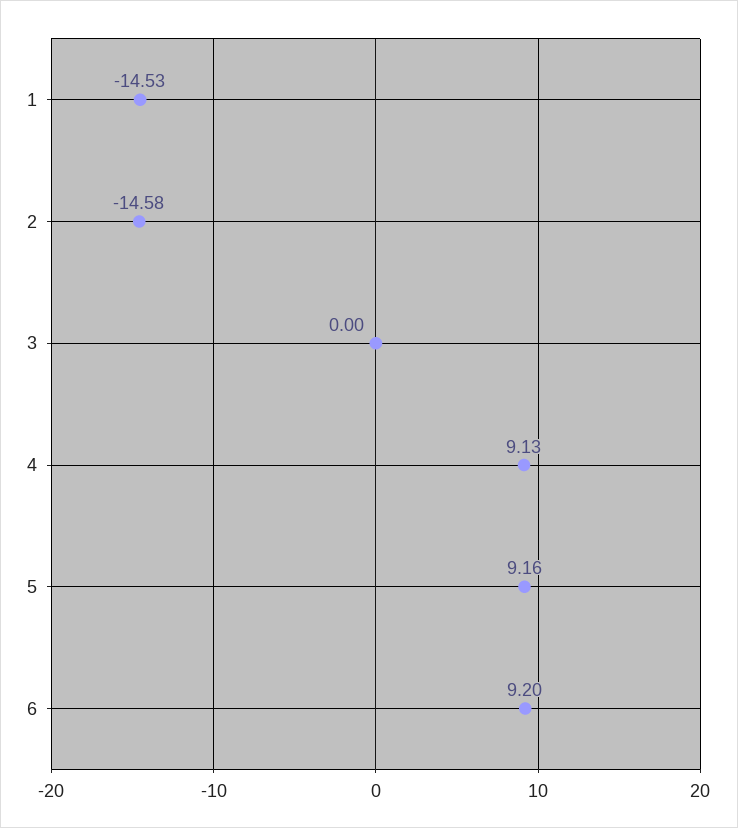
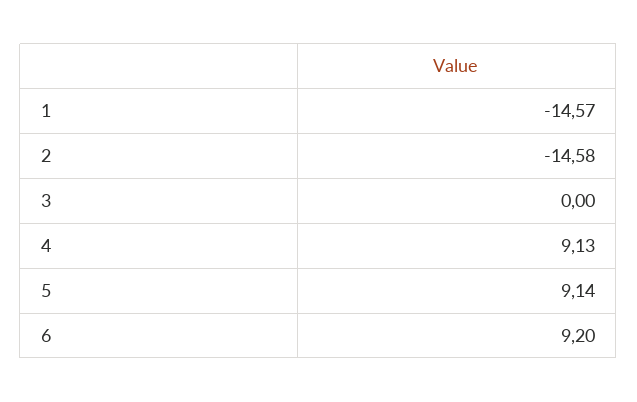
  {
-   "1": -14.53,
+   "1": -14.57,
    "2": -14.58,
    "3": 0,
    "4": 9.13,
-   "5": 9.16,
+   "5": 9.14,
    "6": 9.2
  }

